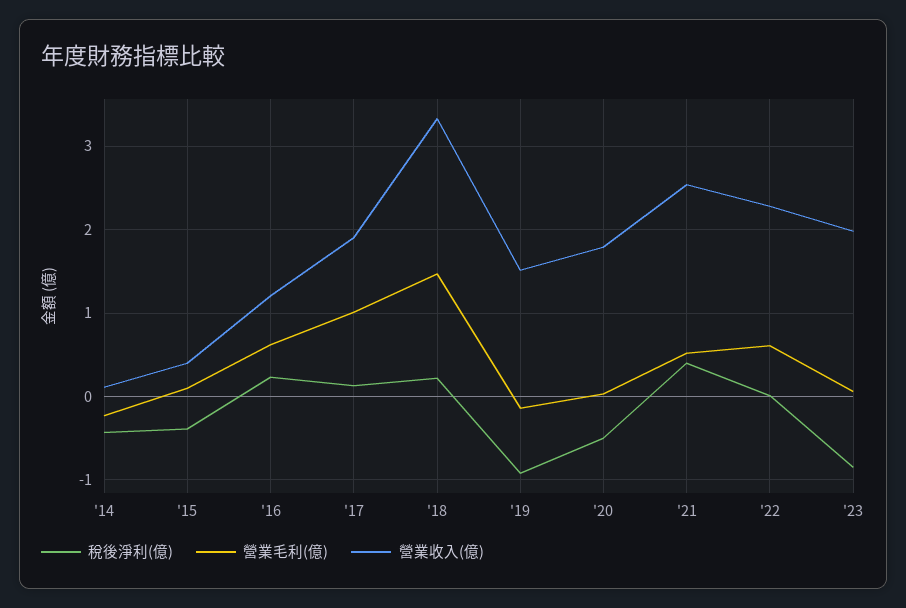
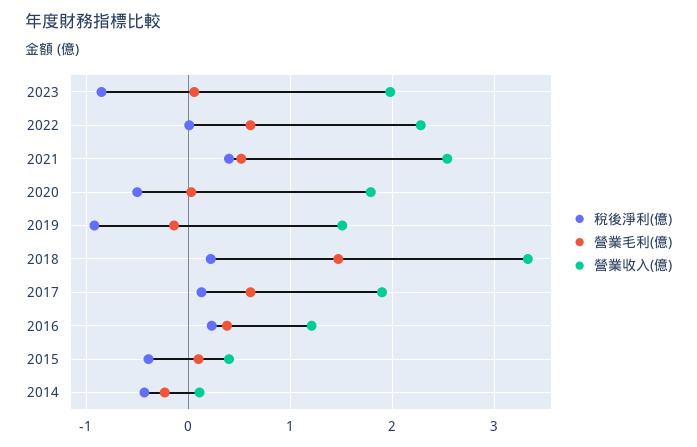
  {
    "稅後淨利(億)": {
      "'14": -0.4,
      "'15": -0.4,
      "'16": 0.2,
      "'17": 0.1,
      "'18": 0.2,
      "'19": -0.9,
      "'20": -0.5,
      "'21": 0.4,
      "'22": 0,
      "'23": -0.9
    },
    "營業毛利(億)": {
      "'14": -0.2,
      "'15": 0.1,
-     "'16": 0.6,
+     "'16": 0.4,
-     "'17": 1,
+     "'17": 0.6,
      "'18": 1.5,
      "'19": -0.1,
      "'20": 0,
      "'21": 0.5,
      "'22": 0.6,
      "'23": 0.1
    },
    "營業收入(億)": {
      "'14": 0.1,
      "'15": 0.4,
      "'16": 1.2,
      "'17": 1.9,
      "'18": 3.3,
      "'19": 1.5,
      "'20": 1.8,
      "'21": 2.5,
      "'22": 2.3,
      "'23": 2
    }
  }

